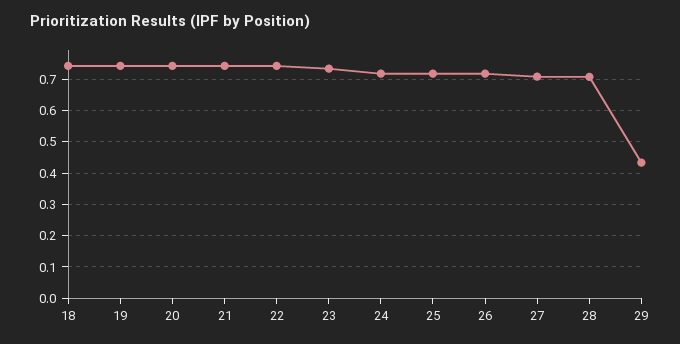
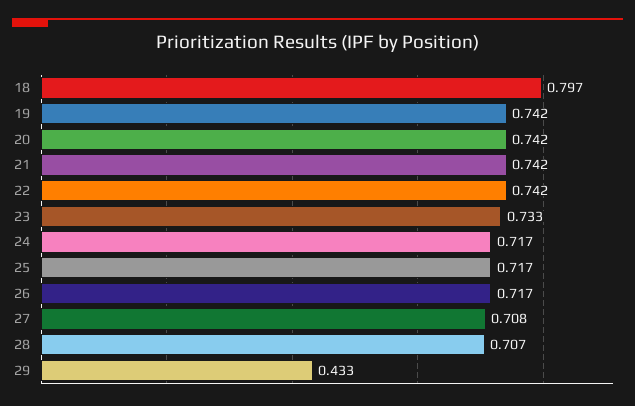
  {
-   "18": 0.74,
+   "18": 0.797,
    "19": 0.742,
    "20": 0.742,
    "21": 0.742,
    "22": 0.742,
    "23": 0.733,
    "24": 0.717,
    "25": 0.717,
    "26": 0.717,
    "27": 0.708,
    "28": 0.707,
    "29": 0.433
  }

